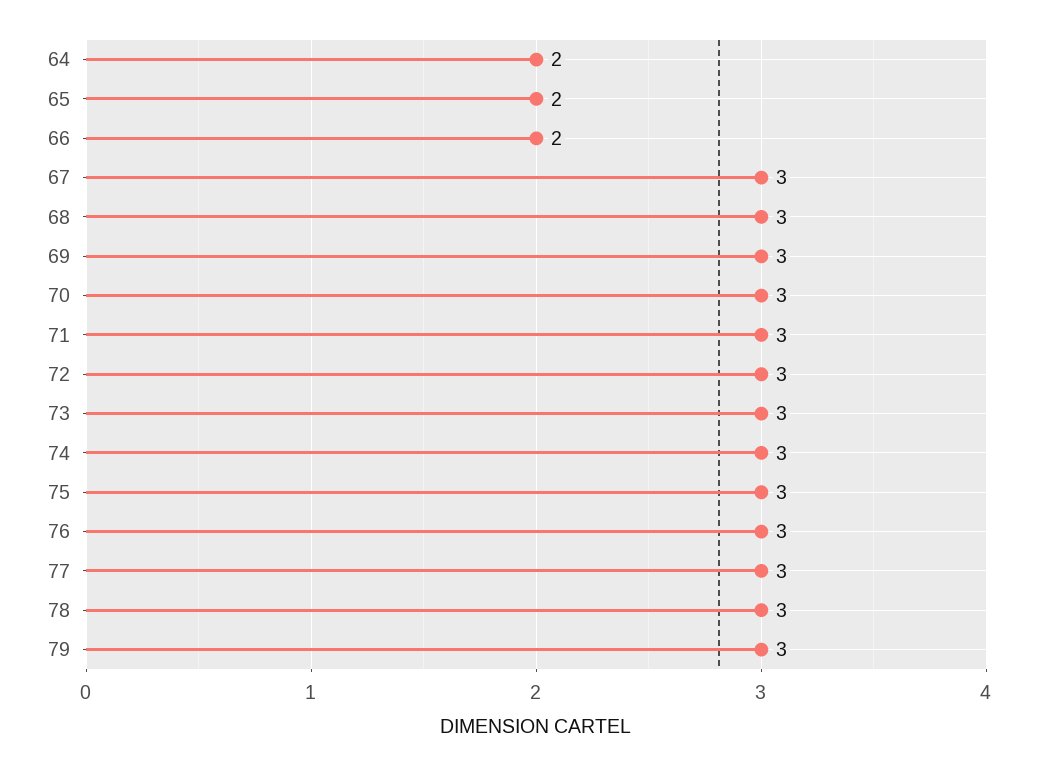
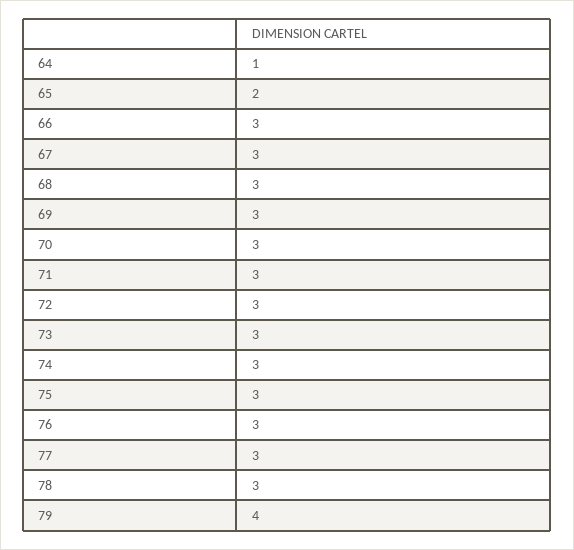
  {
-   "64": 2,
+   "64": 1,
    "65": 2,
-   "66": 2,
+   "66": 3,
    "67": 3,
    "68": 3,
    "69": 3,
    "70": 3,
    "71": 3,
    "72": 3,
    "73": 3,
    "74": 3,
    "75": 3,
    "76": 3,
    "77": 3,
    "78": 3,
-   "79": 3
+   "79": 4
  }

